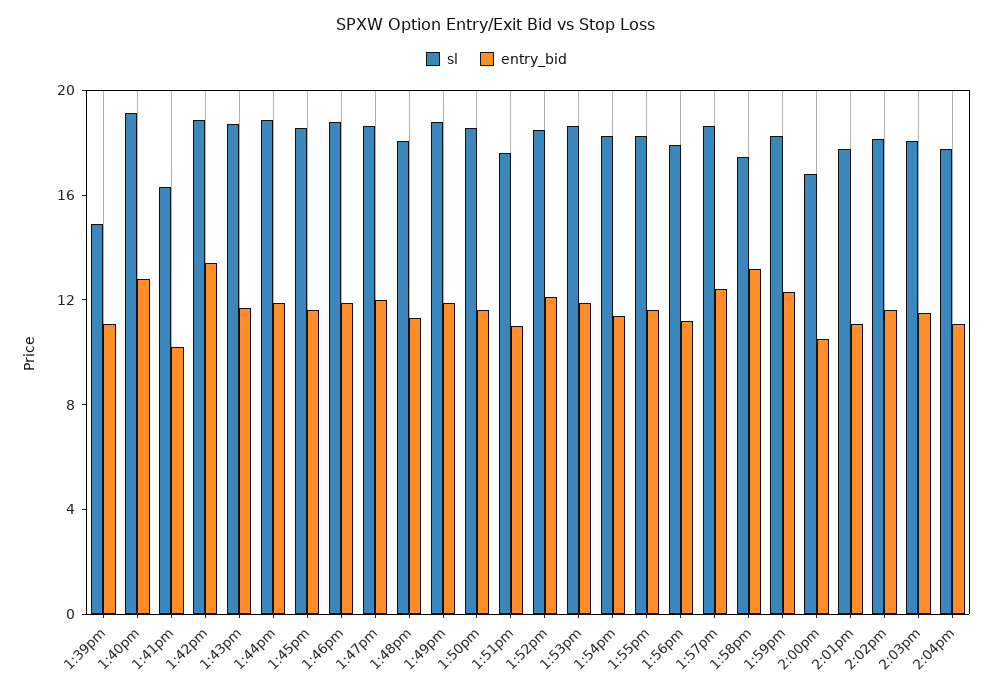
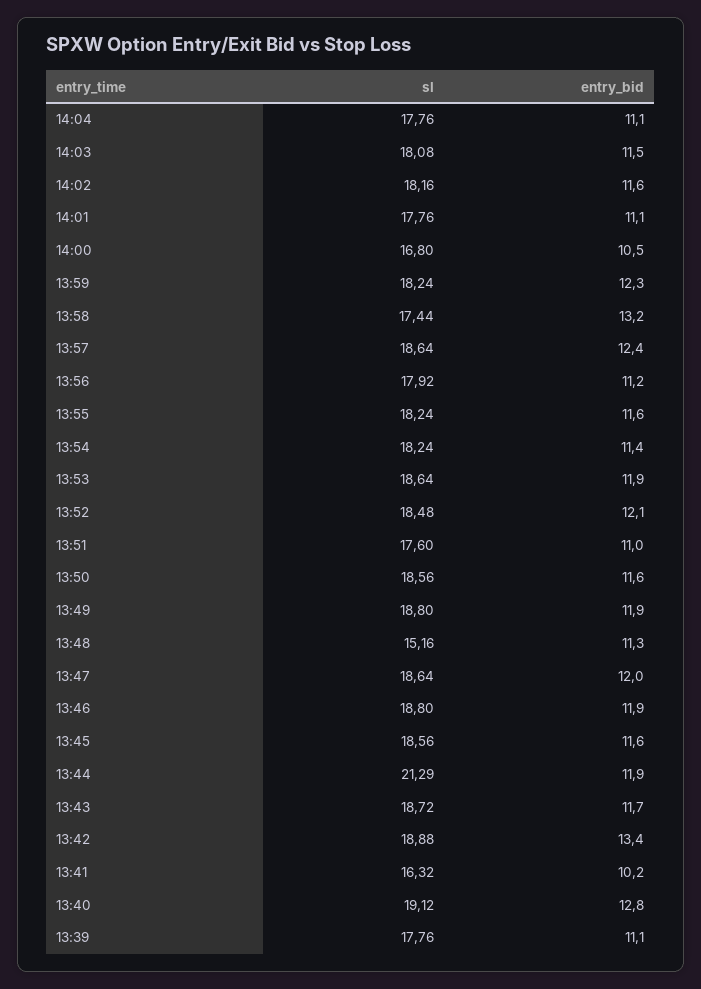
  {
    "sl": {
-     "1:39pm": 15,
+     "1:39pm": 17.76,
      "1:40pm": 19.12,
      "1:41pm": 16.32,
      "1:42pm": 18.88,
      "1:43pm": 18.72,
-     "1:44pm": 19,
+     "1:44pm": 21.29,
      "1:45pm": 18.56,
      "1:46pm": 18.8,
      "1:47pm": 18.64,
-     "1:48pm": 18,
+     "1:48pm": 15.16,
      "1:49pm": 18.8,
      "1:50pm": 18.56,
      "1:51pm": 17.6,
      "1:52pm": 18.48,
      "1:53pm": 18.64,
      "1:54pm": 18.24,
      "1:55pm": 18.24,
      "1:56pm": 17.92,
      "1:57pm": 18.64,
      "1:58pm": 17.44,
      "1:59pm": 18.24,
      "2:00pm": 16.8,
      "2:01pm": 17.76,
      "2:02pm": 18.16,
      "2:03pm": 18.08,
      "2:04pm": 17.76
    },
    "entry_bid": {
      "1:39pm": 11.1,
      "1:40pm": 12.8,
      "1:41pm": 10.2,
      "1:42pm": 13.4,
      "1:43pm": 11.7,
      "1:44pm": 11.9,
      "1:45pm": 11.6,
      "1:46pm": 11.9,
      "1:47pm": 12,
      "1:48pm": 11.3,
      "1:49pm": 11.9,
      "1:50pm": 11.6,
      "1:51pm": 11,
      "1:52pm": 12.1,
      "1:53pm": 11.9,
      "1:54pm": 11.4,
      "1:55pm": 11.6,
      "1:56pm": 11.2,
      "1:57pm": 12.4,
      "1:58pm": 13.2,
      "1:59pm": 12.3,
      "2:00pm": 10.5,
      "2:01pm": 11.1,
      "2:02pm": 11.6,
      "2:03pm": 11.5,
      "2:04pm": 11.1
    }
  }

